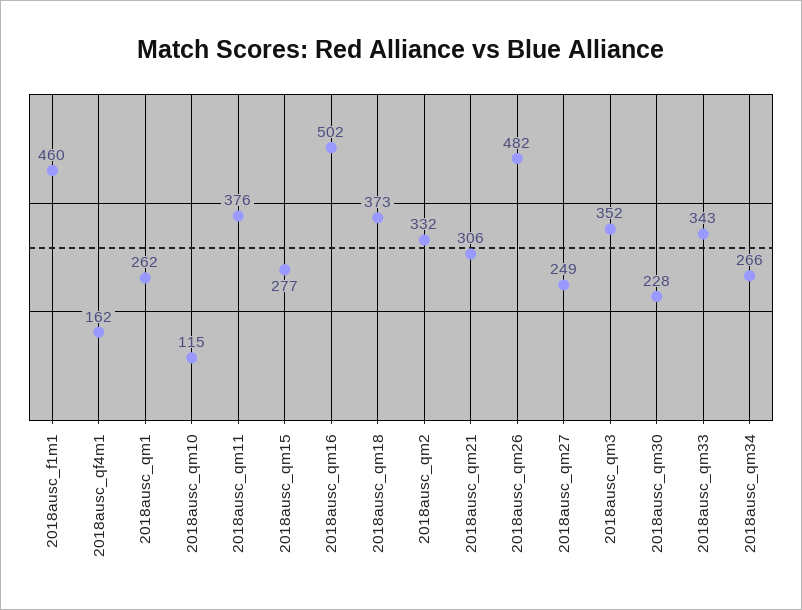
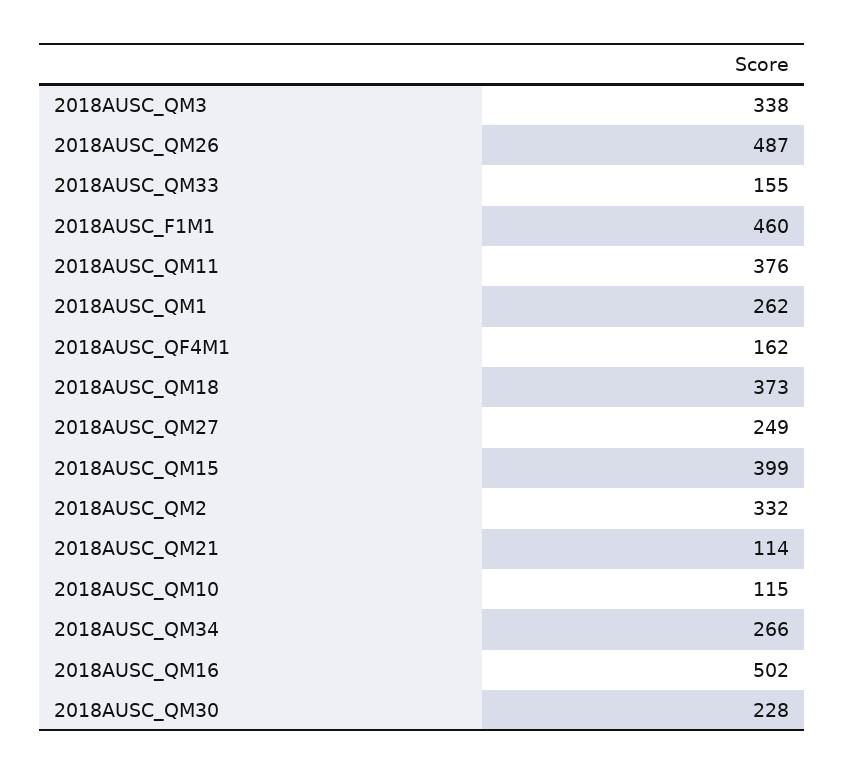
  {
    "2018ausc_f1m1": 460,
    "2018ausc_qf4m1": 162,
    "2018ausc_qm1": 262,
    "2018ausc_qm10": 115,
    "2018ausc_qm11": 376,
-   "2018ausc_qm15": 277,
+   "2018ausc_qm15": 399,
    "2018ausc_qm16": 502,
    "2018ausc_qm18": 373,
    "2018ausc_qm2": 332,
-   "2018ausc_qm21": 306,
+   "2018ausc_qm21": 114,
-   "2018ausc_qm26": 482,
+   "2018ausc_qm26": 487,
    "2018ausc_qm27": 249,
-   "2018ausc_qm3": 352,
+   "2018ausc_qm3": 338,
    "2018ausc_qm30": 228,
-   "2018ausc_qm33": 343,
+   "2018ausc_qm33": 155,
    "2018ausc_qm34": 266
  }

